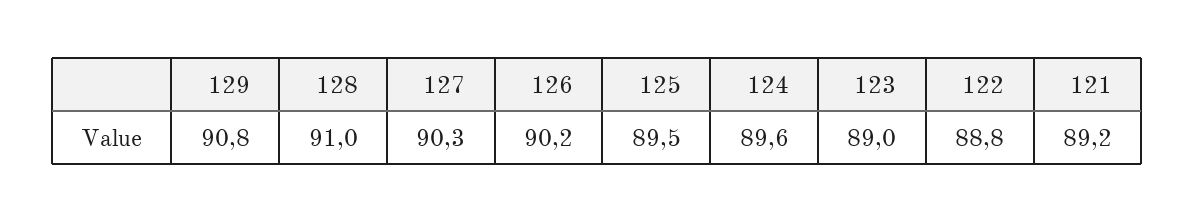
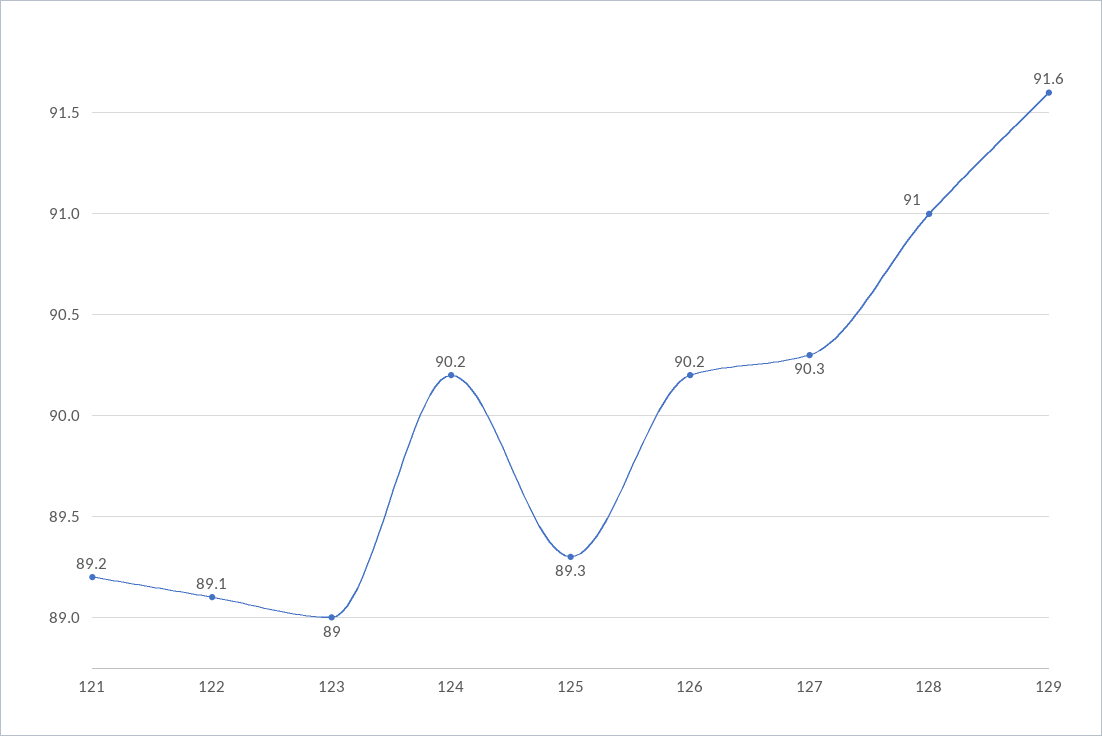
  {
-   "129": 90.8,
+   "129": 91.6,
    "128": 91,
    "127": 90.3,
    "126": 90.2,
-   "125": 89.5,
+   "125": 89.3,
-   "124": 89.6,
+   "124": 90.2,
    "123": 89,
-   "122": 88.8,
+   "122": 89.1,
    "121": 89.2
  }

